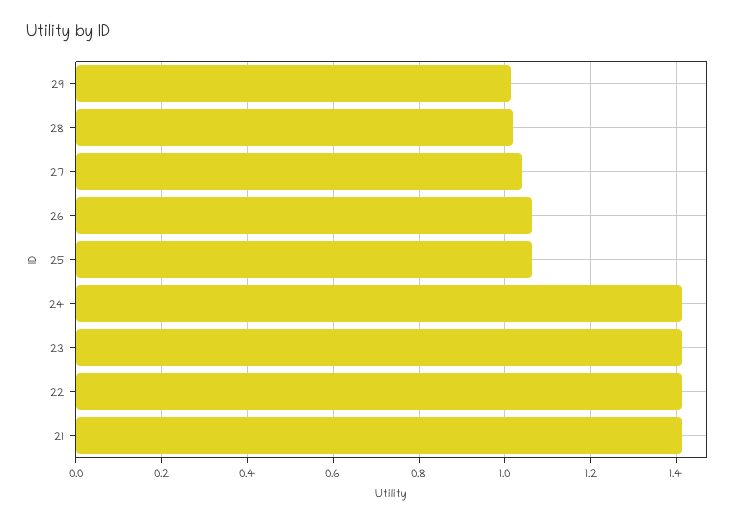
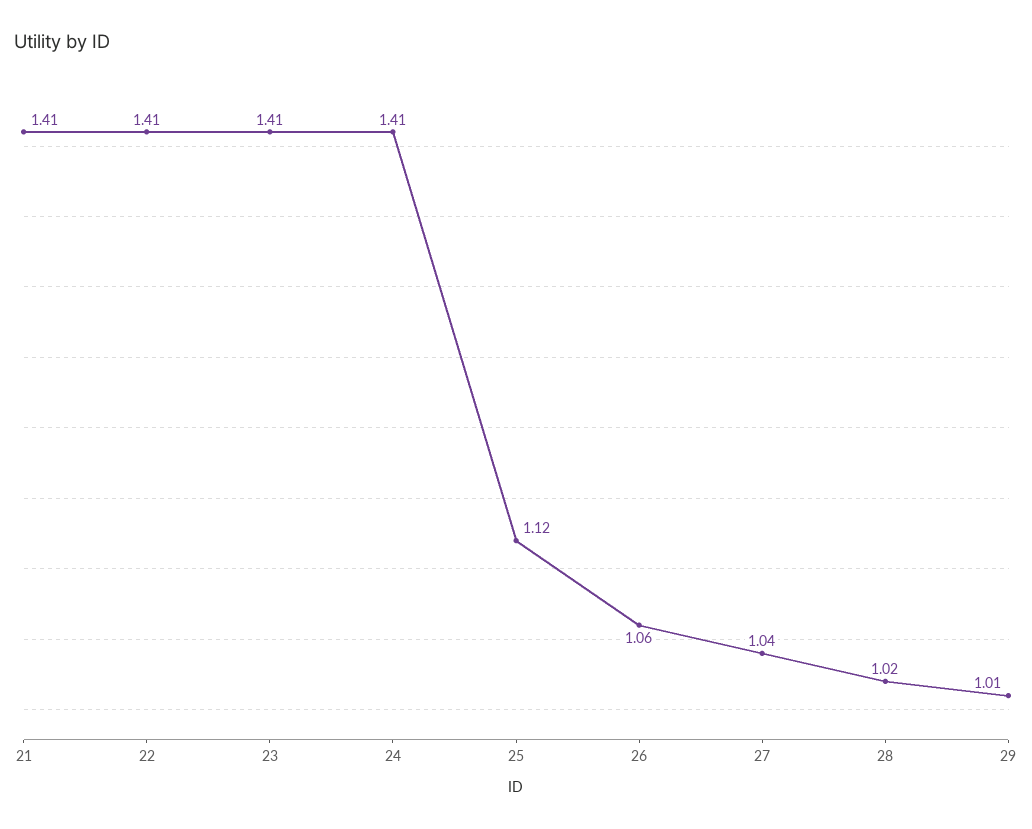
  {
    "29": 1.01,
    "28": 1.02,
    "27": 1.04,
    "26": 1.06,
-   "25": 1.06,
+   "25": 1.12,
    "24": 1.41,
    "23": 1.41,
    "22": 1.41,
    "21": 1.41
  }

